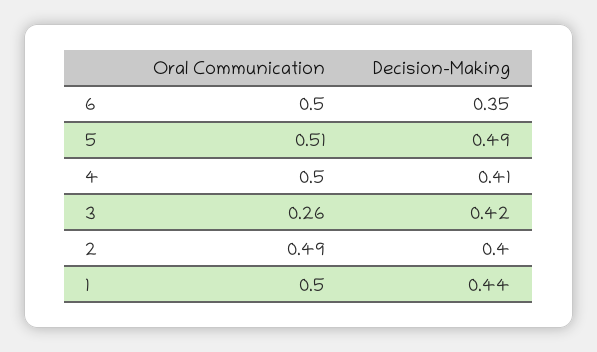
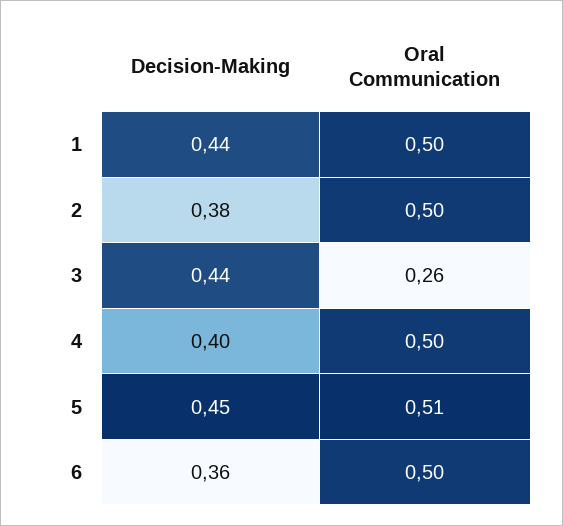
  {
    "Oral Communication": {
      "6": 0.5,
      "5": 0.51,
      "4": 0.5,
      "3": 0.26,
-     "2": 0.49,
+     "2": 0.5,
      "1": 0.5
    },
    "Decision-Making": {
-     "6": 0.35,
+     "6": 0.36,
-     "5": 0.49,
+     "5": 0.45,
-     "4": 0.41,
+     "4": 0.4,
-     "3": 0.42,
+     "3": 0.44,
-     "2": 0.4,
+     "2": 0.38,
      "1": 0.44
    }
  }

